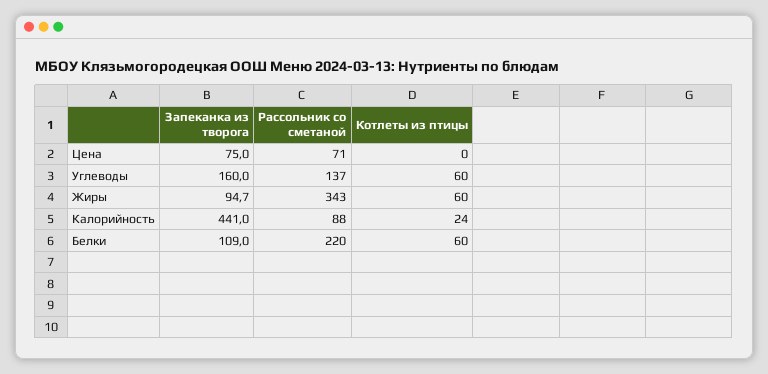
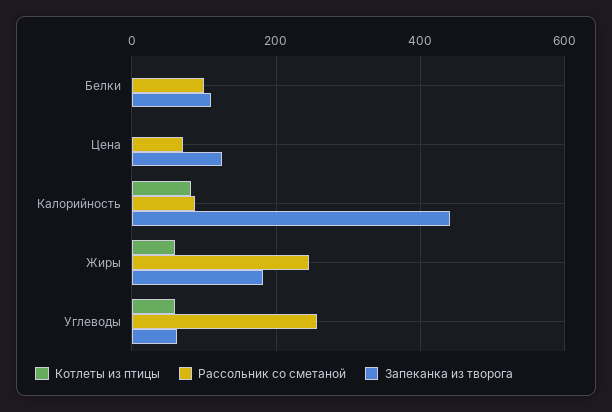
  {
    "Запеканка из творога": {
-     "Цена": 75,
+     "Цена": 120,
-     "Углеводы": 160,
+     "Углеводы": 60,
-     "Жиры": 94.7,
+     "Жиры": 180,
      "Калорийность": 441,
      "Белки": 109
    },
    "Рассольник со сметаной": {
      "Цена": 71,
-     "Углеводы": 137,
+     "Углеводы": 260,
-     "Жиры": 343,
+     "Жиры": 240,
      "Калорийность": 88,
-     "Белки": 220
+     "Белки": 100
    },
    "Котлеты из птицы": {
      "Цена": 0,
      "Углеводы": 60,
      "Жиры": 60,
-     "Калорийность": 24,
+     "Калорийность": 80,
-     "Белки": 60
+     "Белки": 0
    }
  }

